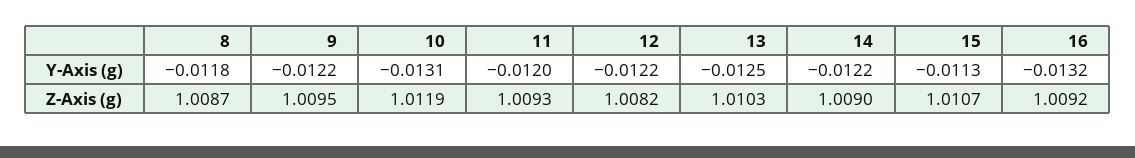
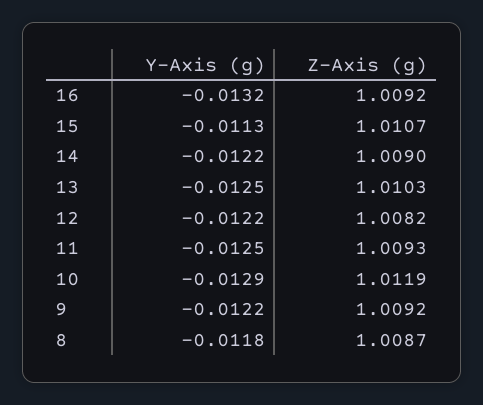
  {
    "8": {
      "Y-Axis (g)": -0.0118,
      "Z-Axis (g)": 1.0087
    },
    "9": {
      "Y-Axis (g)": -0.0122,
-     "Z-Axis (g)": 1.0095
+     "Z-Axis (g)": 1.0092
    },
    "10": {
-     "Y-Axis (g)": -0.0131,
+     "Y-Axis (g)": -0.0129,
      "Z-Axis (g)": 1.0119
    },
    "11": {
-     "Y-Axis (g)": -0.012,
+     "Y-Axis (g)": -0.0125,
      "Z-Axis (g)": 1.0093
    },
    "12": {
      "Y-Axis (g)": -0.0122,
      "Z-Axis (g)": 1.0082
    },
    "13": {
      "Y-Axis (g)": -0.0125,
      "Z-Axis (g)": 1.0103
    },
    "14": {
      "Y-Axis (g)": -0.0122,
      "Z-Axis (g)": 1.009
    },
    "15": {
      "Y-Axis (g)": -0.0113,
      "Z-Axis (g)": 1.0107
    },
    "16": {
      "Y-Axis (g)": -0.0132,
      "Z-Axis (g)": 1.0092
    }
  }

